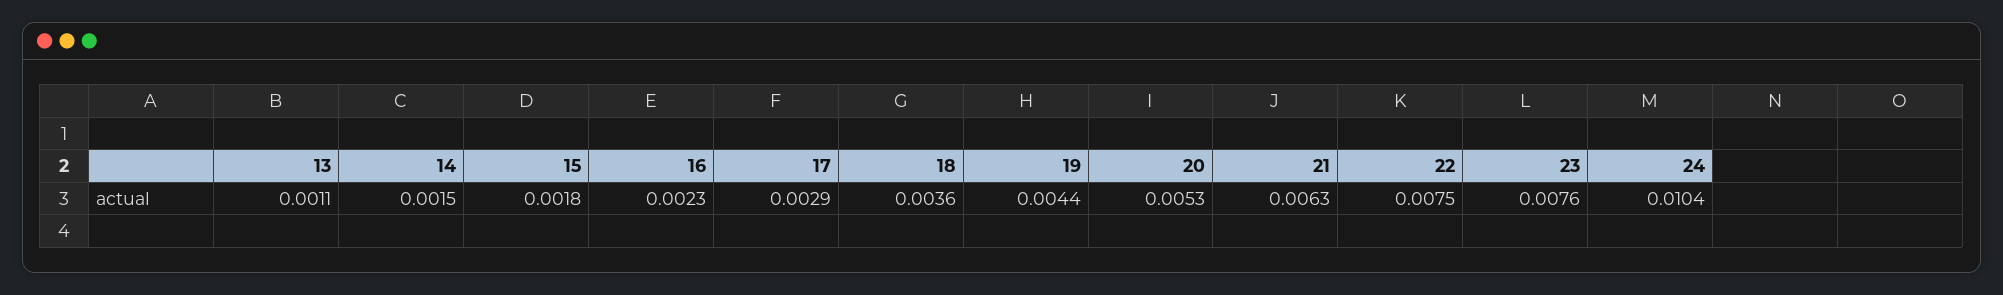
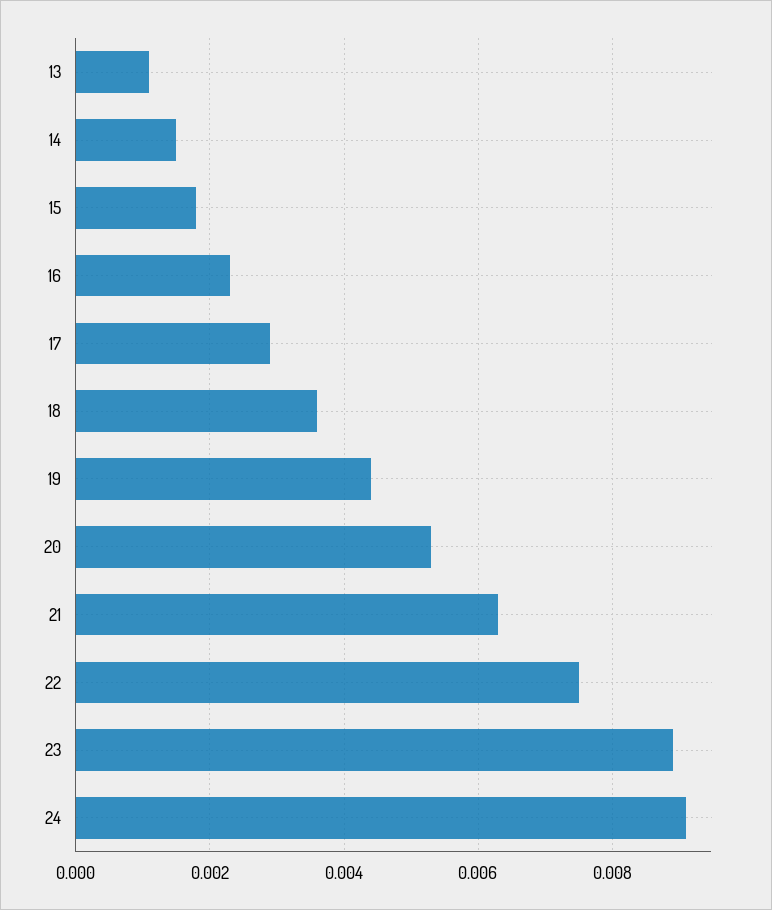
  {
    "13": 0.0011,
    "14": 0.0015,
    "15": 0.0018,
    "16": 0.0023,
    "17": 0.0029,
    "18": 0.0036,
    "19": 0.0044,
    "20": 0.0053,
    "21": 0.0063,
    "22": 0.0075,
-   "23": 0.0076,
+   "23": 0.009,
-   "24": 0.0104
+   "24": 0.009
  }

